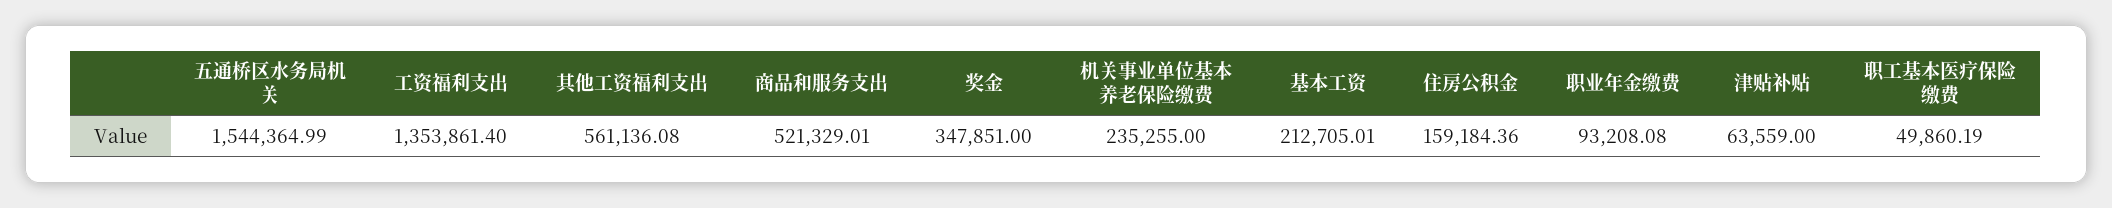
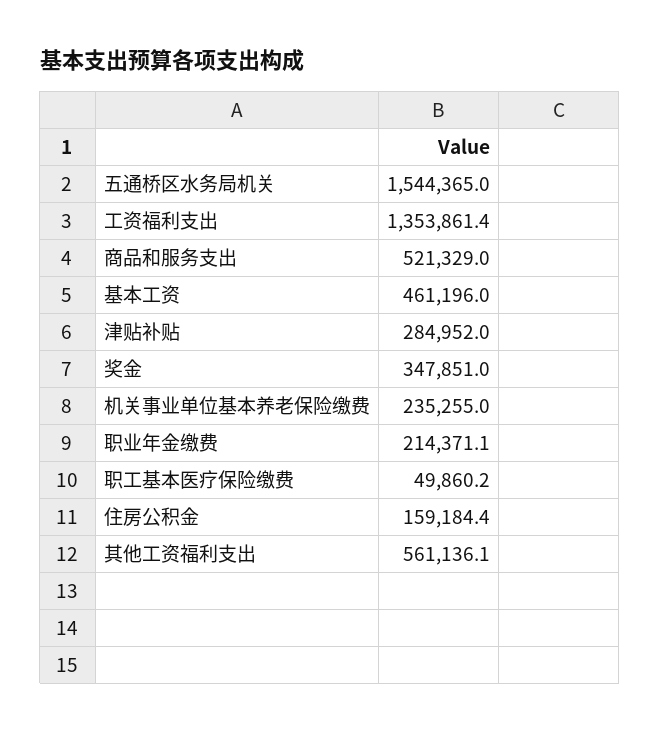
  {
    "五通桥区水务局机关": 1544364.99,
    "工资福利支出": 1353861.4,
    "其他工资福利支出": 561136.08,
    "商品和服务支出": 521329.01,
    "奖金": 347851,
    "机关事业单位基本养老保险缴费": 235255,
-   "基本工资": 212705.01,
+   "基本工资": 461196,
    "住房公积金": 159184.36,
-   "职业年金缴费": 93208.08,
+   "职业年金缴费": 214371.1,
-   "津贴补贴": 63559,
+   "津贴补贴": 284952,
    "职工基本医疗保险缴费": 49860.19
  }

